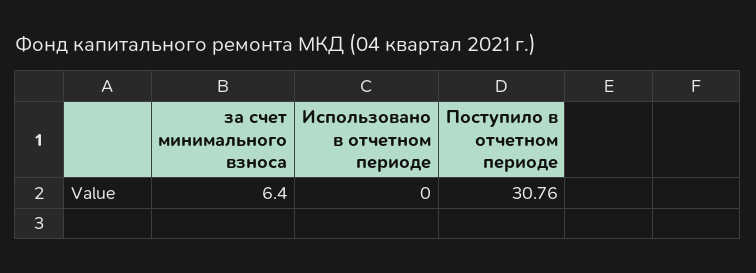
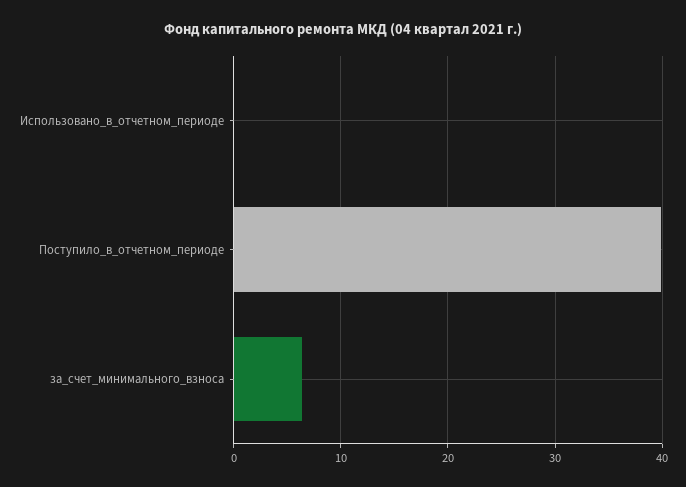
  {
    "за счет минимального взноса": 6.4,
    "Использовано в отчетном периоде": 0,
-   "Поступило в отчетном периоде": 30.76
+   "Поступило в отчетном периоде": 40
  }

